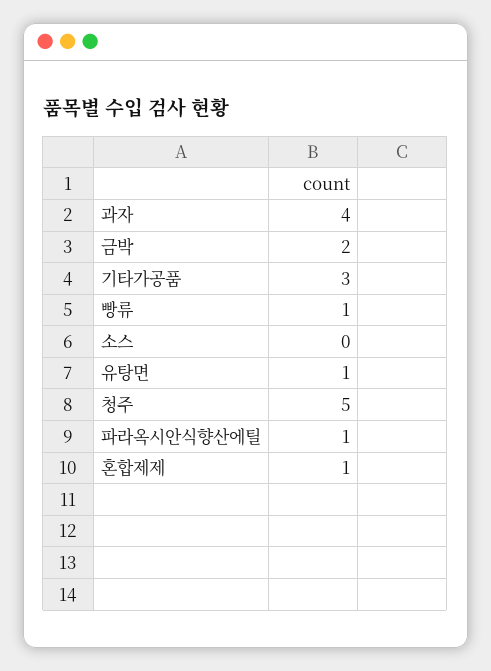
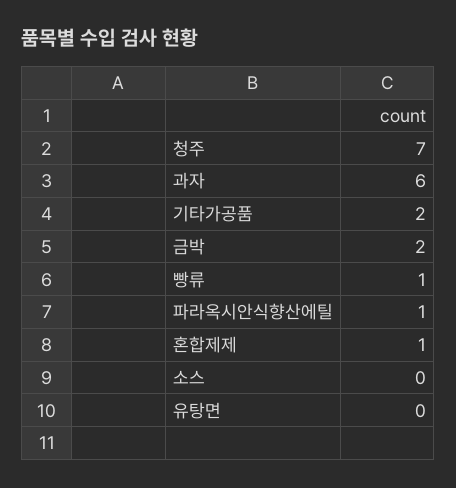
  {
-   "과자": 4,
+   "과자": 6,
    "금박": 2,
-   "기타가공품": 3,
+   "기타가공품": 2,
    "빵류": 1,
    "소스": 0,
-   "유탕면": 1,
+   "유탕면": 0,
-   "청주": 5,
+   "청주": 7,
    "파라옥시안식향산에틸": 1,
    "혼합제제": 1
  }

